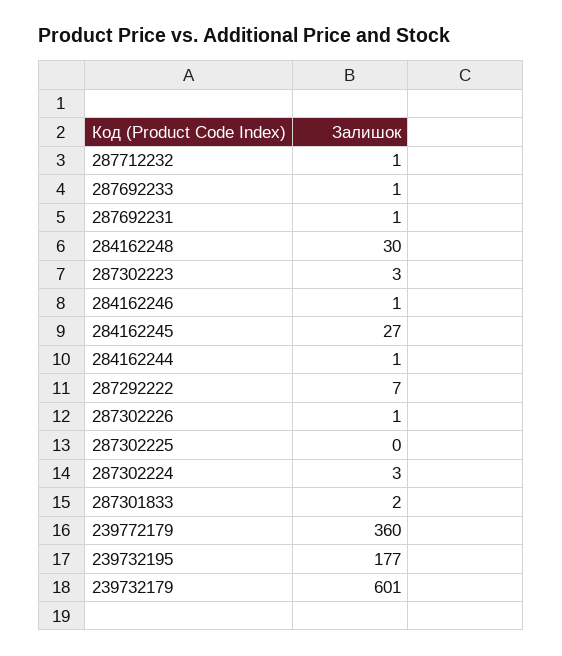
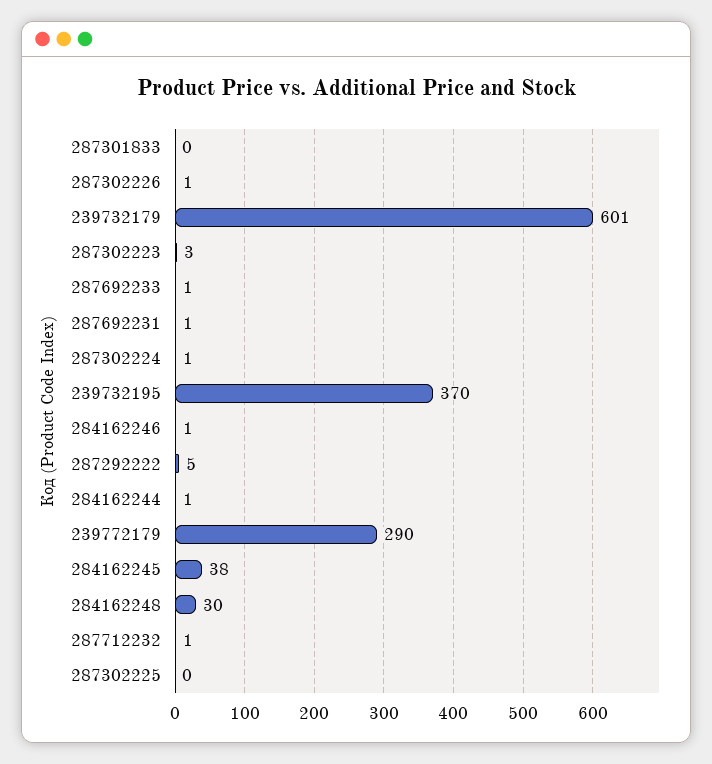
  {
    "287712232": 1,
    "287692233": 1,
    "287692231": 1,
    "284162248": 30,
    "287302223": 3,
    "284162246": 1,
-   "284162245": 27,
+   "284162245": 38,
    "284162244": 1,
-   "287292222": 7,
+   "287292222": 5,
    "287302226": 1,
    "287302225": 0,
-   "287302224": 3,
+   "287302224": 1,
-   "287301833": 2,
+   "287301833": 0,
-   "239772179": 360,
+   "239772179": 290,
-   "239732195": 177,
+   "239732195": 370,
    "239732179": 601
  }

